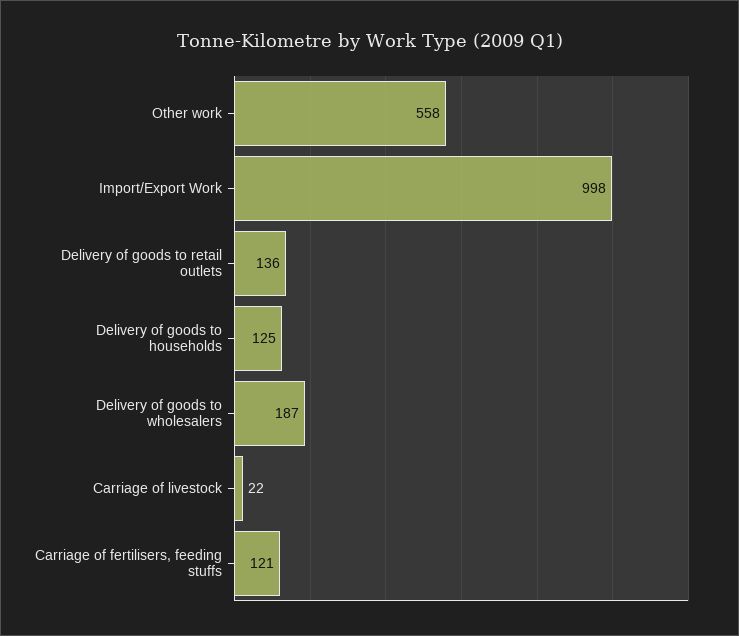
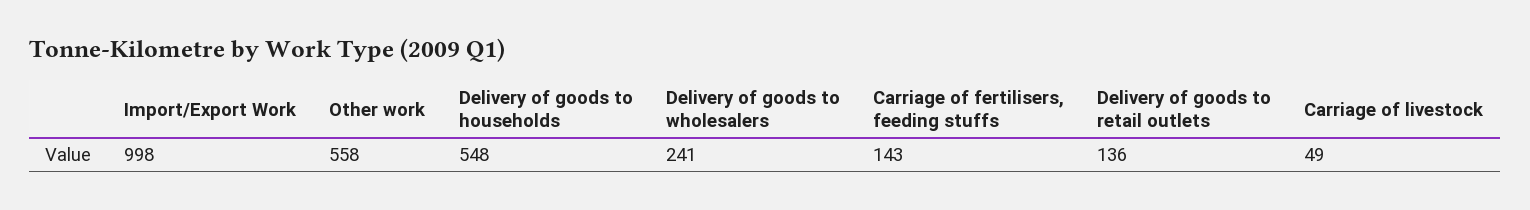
  {
    "Other work": 558,
    "Import/Export Work": 998,
    "Delivery of goods to retail outlets": 136,
-   "Delivery of goods to households": 125,
+   "Delivery of goods to households": 548,
-   "Delivery of goods to wholesalers": 187,
+   "Delivery of goods to wholesalers": 241,
-   "Carriage of livestock": 22,
+   "Carriage of livestock": 49,
-   "Carriage of fertilisers, feeding stuffs": 121
+   "Carriage of fertilisers, feeding stuffs": 143
  }

